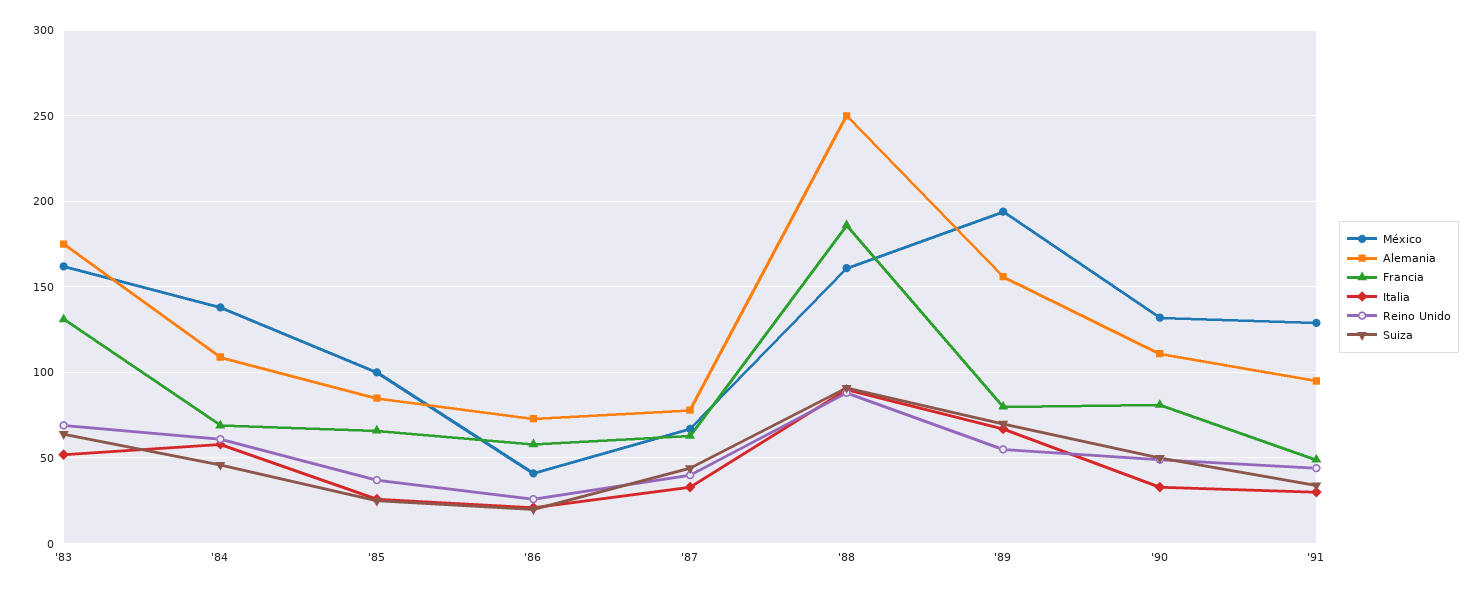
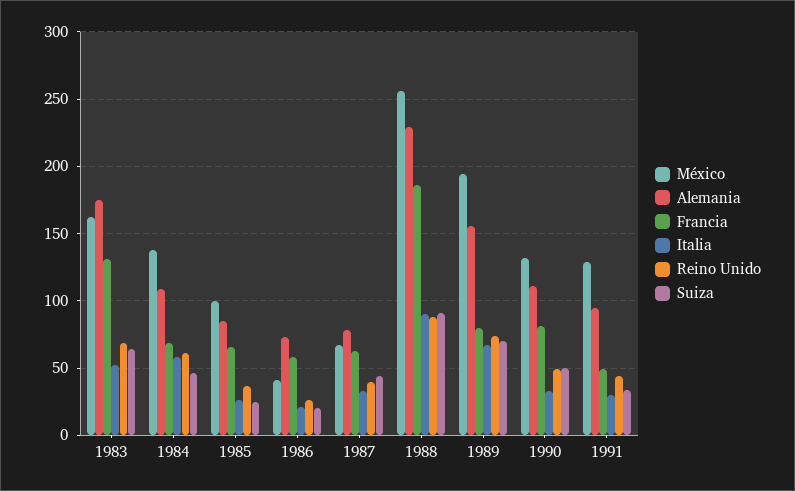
  {
    "México": {
      "'83": 160,
      "'84": 140,
      "'85": 100,
      "'86": 40,
      "'87": 65,
-     "'88": 160,
+     "'88": 255,
      "'89": 195,
      "'90": 130,
      "'91": 130
    },
    "Alemania": {
      "'83": 175,
      "'84": 110,
      "'85": 85,
      "'86": 75,
      "'87": 80,
-     "'88": 250,
+     "'88": 230,
      "'89": 155,
      "'90": 110,
      "'91": 95
    },
    "Francia": {
      "'83": 130,
      "'84": 70,
      "'85": 65,
      "'86": 60,
      "'87": 65,
      "'88": 185,
      "'89": 80,
      "'90": 80,
      "'91": 50
    },
    "Italia": {
      "'83": 50,
      "'84": 60,
      "'85": 25,
      "'86": 20,
      "'87": 35,
      "'88": 90,
      "'89": 65,
      "'90": 35,
      "'91": 30
    },
    "Reino Unido": {
      "'83": 70,
      "'84": 60,
      "'85": 35,
      "'86": 25,
      "'87": 40,
      "'88": 90,
-     "'89": 55,
+     "'89": 75,
      "'90": 50,
      "'91": 45
    },
    "Suiza": {
      "'83": 65,
      "'84": 45,
      "'85": 25,
      "'86": 20,
      "'87": 45,
      "'88": 90,
      "'89": 70,
      "'90": 50,
      "'91": 35
    }
  }

